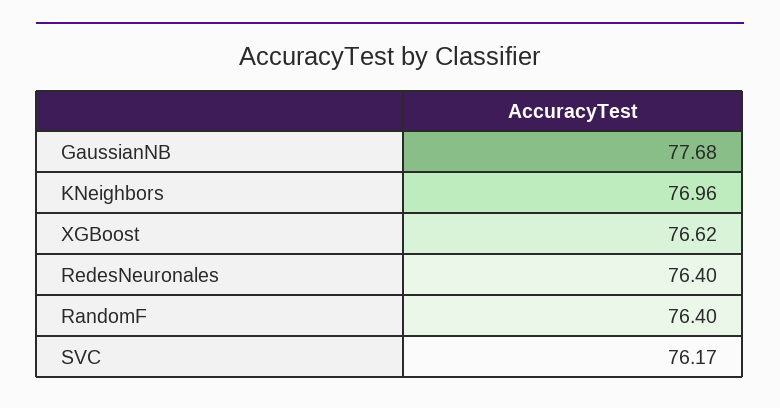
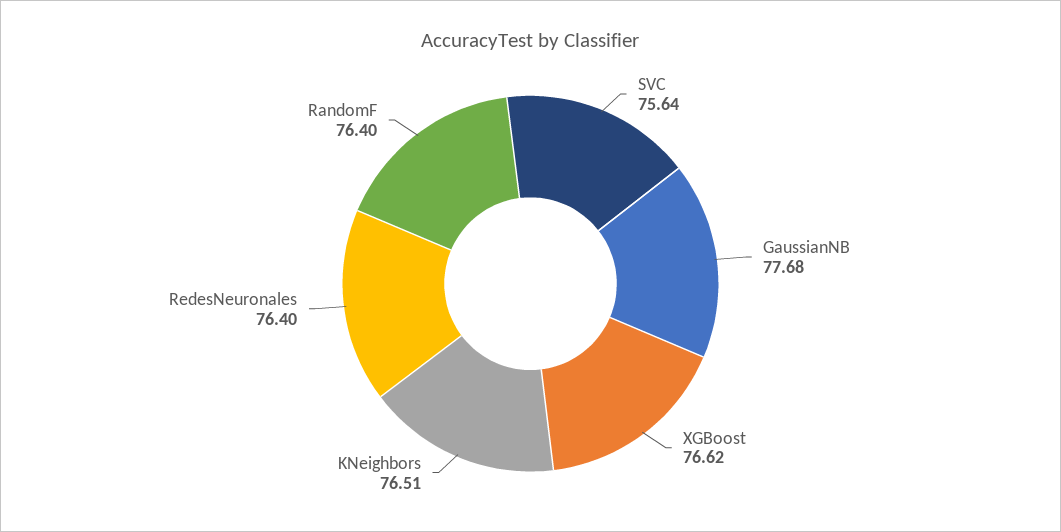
  {
    "GaussianNB": 77.68,
-   "KNeighbors": 76.96,
+   "KNeighbors": 76.51,
    "XGBoost": 76.62,
    "RedesNeuronales": 76.4,
    "RandomF": 76.4,
-   "SVC": 76.17
+   "SVC": 75.64
  }

